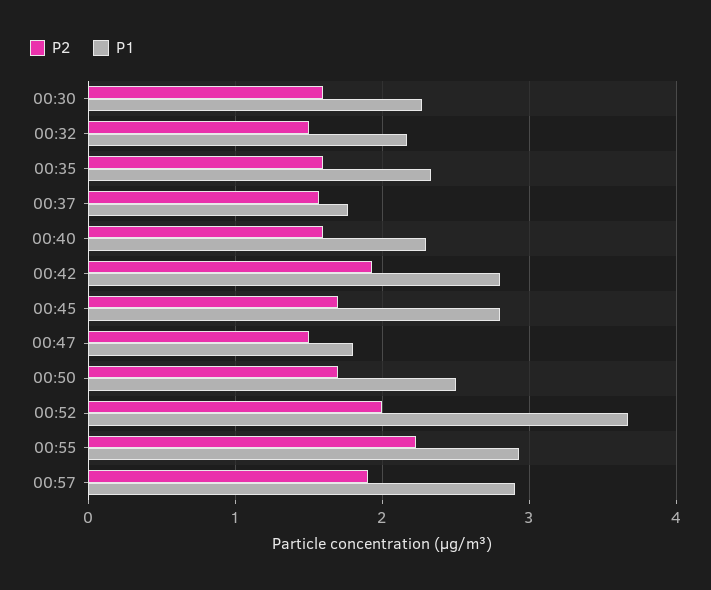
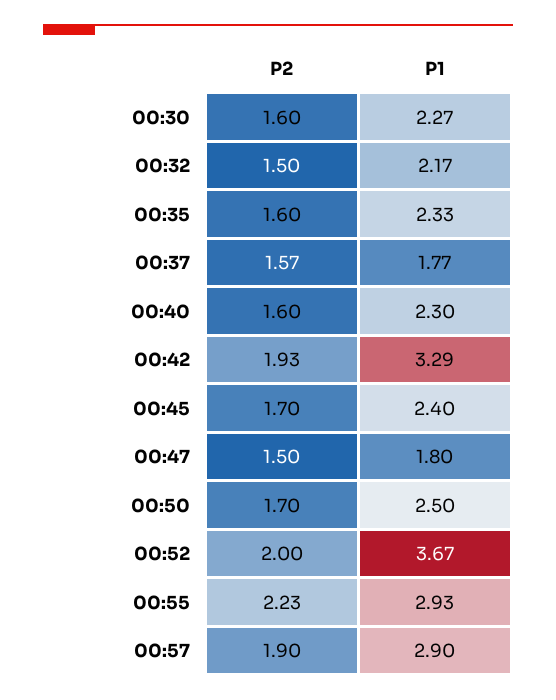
  {
    "P2": {
      "00:30": 1.6,
      "00:32": 1.5,
      "00:35": 1.6,
      "00:37": 1.57,
      "00:40": 1.6,
      "00:42": 1.93,
      "00:45": 1.7,
      "00:47": 1.5,
      "00:50": 1.7,
      "00:52": 2,
      "00:55": 2.23,
      "00:57": 1.9
    },
    "P1": {
      "00:30": 2.27,
      "00:32": 2.17,
      "00:35": 2.33,
      "00:37": 1.77,
      "00:40": 2.3,
-     "00:42": 2.8,
+     "00:42": 3.29,
-     "00:45": 2.8,
+     "00:45": 2.4,
      "00:47": 1.8,
      "00:50": 2.5,
      "00:52": 3.67,
      "00:55": 2.93,
      "00:57": 2.9
    }
  }

